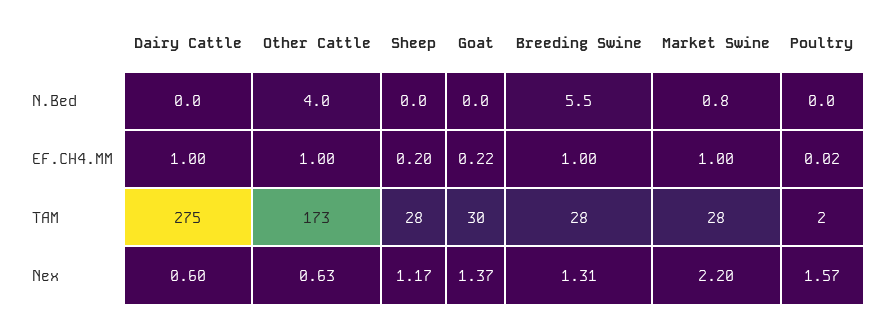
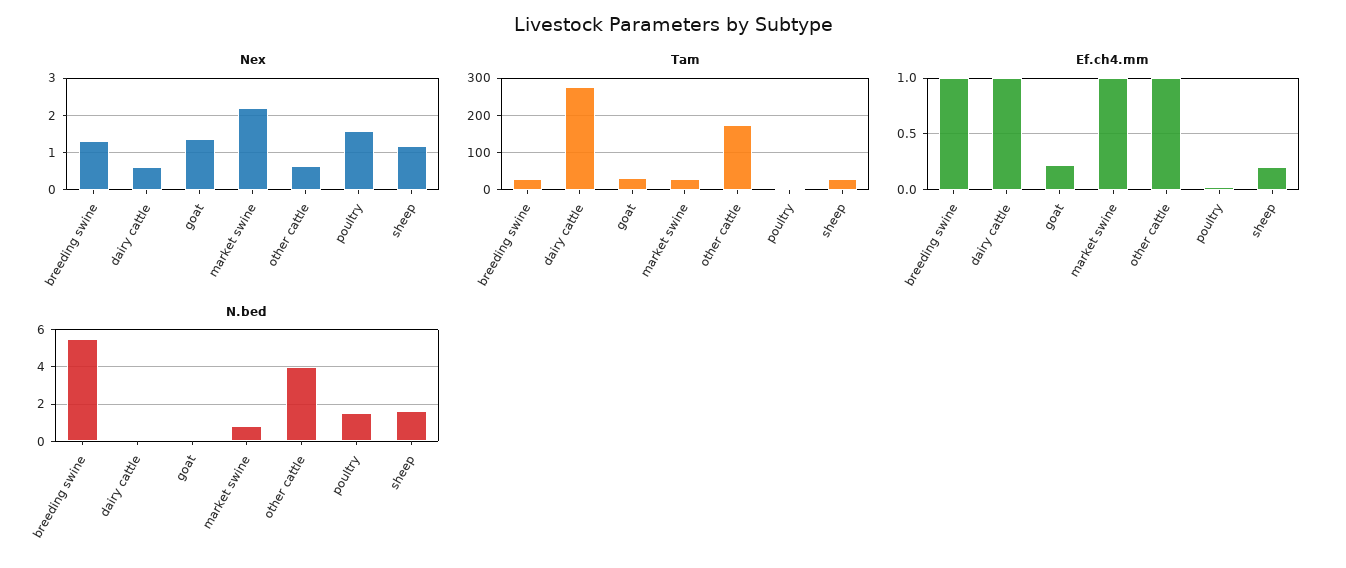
  {
    "N.Bed": {
      "Dairy Cattle": 0,
      "Other Cattle": 4,
-     "Sheep": 0,
+     "Sheep": 1.5,
      "Goat": 0,
      "Breeding Swine": 5.5,
      "Market Swine": 0.8,
-     "Poultry": 0
+     "Poultry": 1.5
    },
    "EF.CH4.MM": {
      "Dairy Cattle": 1,
      "Other Cattle": 1,
      "Sheep": 0.2,
      "Goat": 0.22,
      "Breeding Swine": 1,
      "Market Swine": 1,
      "Poultry": 0.02
    },
    "TAM": {
      "Dairy Cattle": 275,
      "Other Cattle": 173,
      "Sheep": 28,
      "Goat": 30,
      "Breeding Swine": 28,
      "Market Swine": 28,
      "Poultry": 2
    },
    "Nex": {
      "Dairy Cattle": 0.6,
      "Other Cattle": 0.63,
      "Sheep": 1.17,
      "Goat": 1.37,
      "Breeding Swine": 1.31,
      "Market Swine": 2.2,
      "Poultry": 1.57
    }
  }

